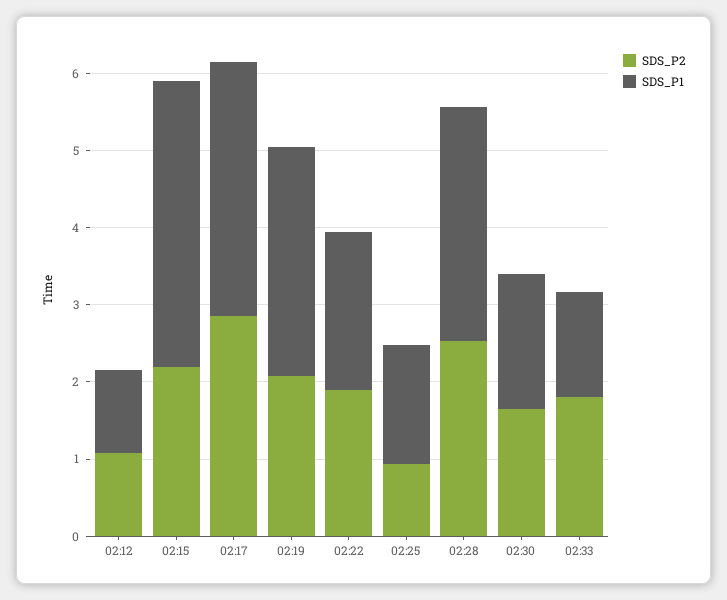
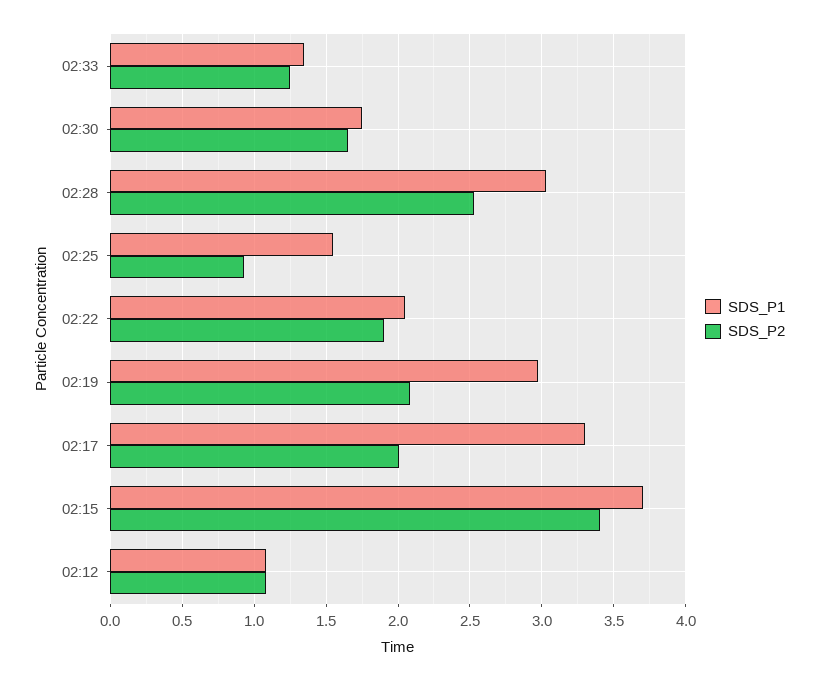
  {
    "SDS_P2": {
      "02:12": 1.1,
-     "02:15": 2.2,
+     "02:15": 3.4,
-     "02:17": 2.8,
+     "02:17": 2,
      "02:19": 2.1,
      "02:22": 1.9,
      "02:25": 0.95,
      "02:28": 2.55,
      "02:30": 1.65,
-     "02:33": 1.8
+     "02:33": 1.25
    },
    "SDS_P1": {
      "02:12": 1.1,
      "02:15": 3.7,
      "02:17": 3.3,
      "02:19": 2.95,
      "02:22": 2.05,
      "02:25": 1.55,
      "02:28": 3.05,
      "02:30": 1.75,
      "02:33": 1.35
    }
  }

